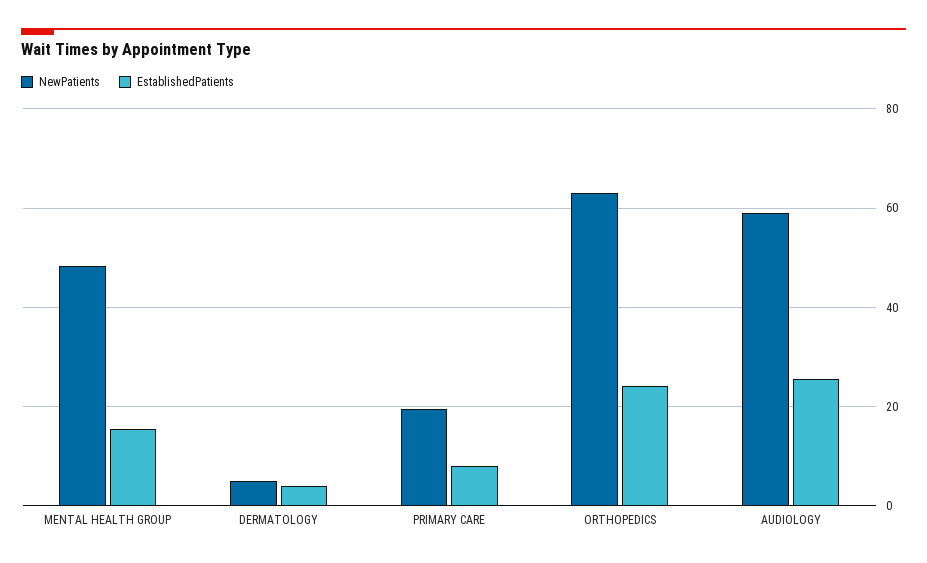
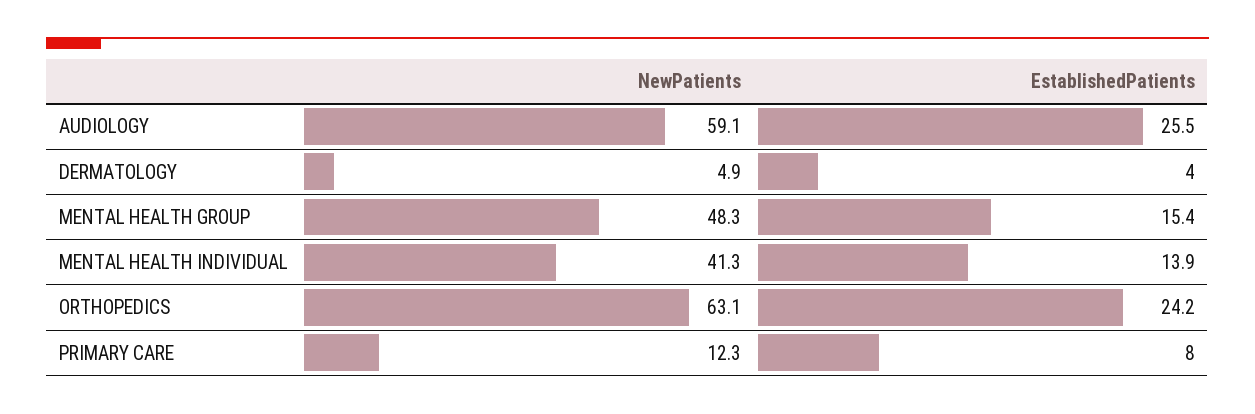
  {
    "NewPatients": {
      "MENTAL HEALTH GROUP": 48.3,
      "DERMATOLOGY": 4.9,
-     "PRIMARY CARE": 20,
+     "PRIMARY CARE": 12.3,
      "ORTHOPEDICS": 63.1,
-     "AUDIOLOGY": 59.1
+     "AUDIOLOGY": 59.1,
+     "MENTAL HEALTH INDIVIDUAL": 41.3
    },
    "EstablishedPatients": {
      "MENTAL HEALTH GROUP": 15.4,
      "DERMATOLOGY": 4,
      "PRIMARY CARE": 8,
      "ORTHOPEDICS": 24.2,
-     "AUDIOLOGY": 25.5
+     "AUDIOLOGY": 25.5,
+     "MENTAL HEALTH INDIVIDUAL": 13.9
    }
  }

